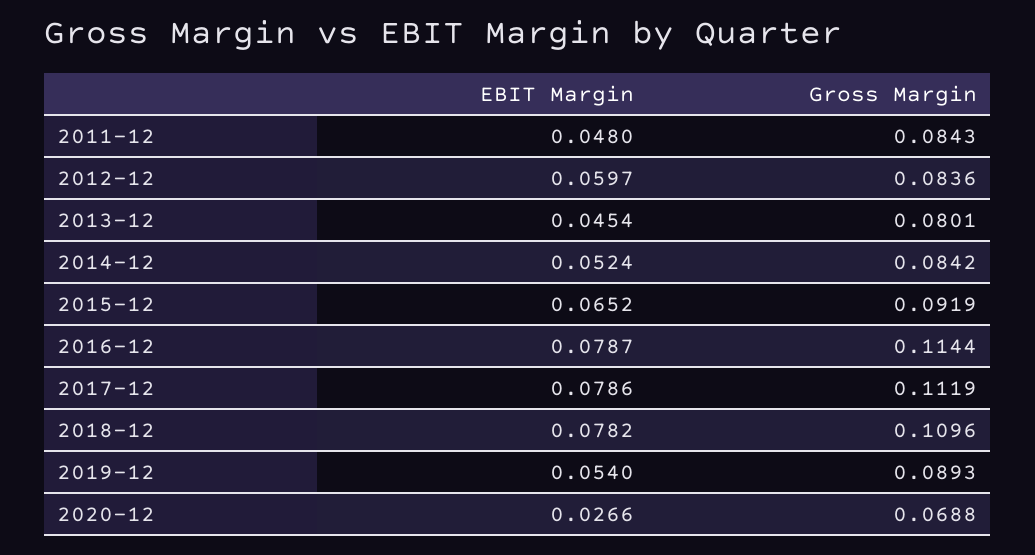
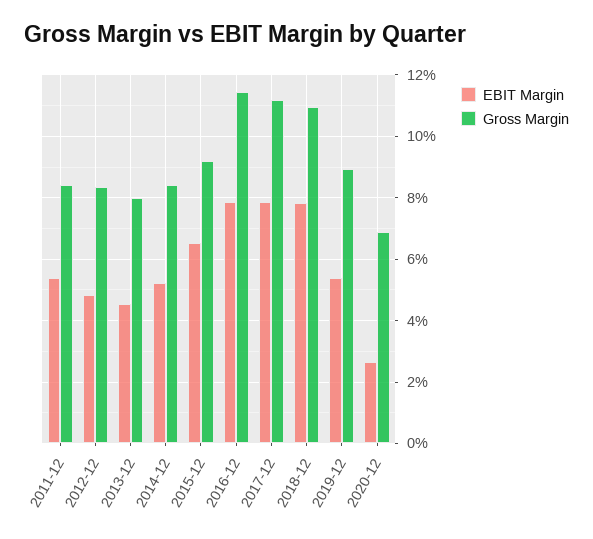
  {
    "EBIT Margin": {
-     "2011-12": 0.048,
+     "2011-12": 0.054,
-     "2012-12": 0.0597,
+     "2012-12": 0.048,
      "2013-12": 0.0454,
      "2014-12": 0.0524,
      "2015-12": 0.0652,
      "2016-12": 0.0787,
      "2017-12": 0.0786,
      "2018-12": 0.0782,
      "2019-12": 0.054,
      "2020-12": 0.0266
    },
    "Gross Margin": {
      "2011-12": 0.0843,
      "2012-12": 0.0836,
      "2013-12": 0.0801,
      "2014-12": 0.0842,
      "2015-12": 0.0919,
      "2016-12": 0.1144,
      "2017-12": 0.1119,
      "2018-12": 0.1096,
      "2019-12": 0.0893,
      "2020-12": 0.0688
    }
  }

